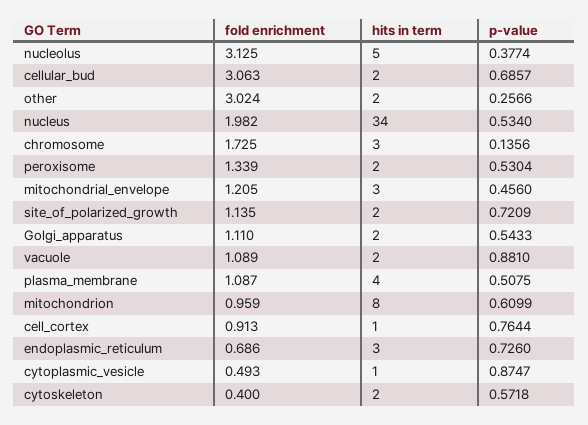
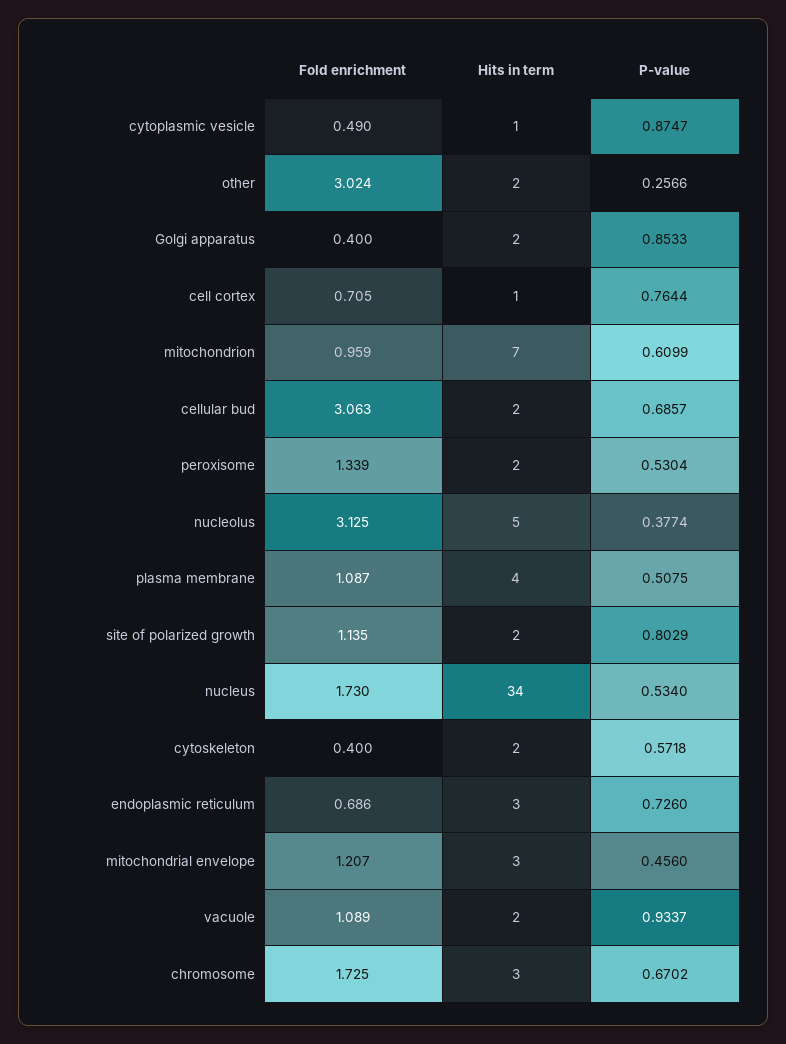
  {
    "fold enrichment": {
      "nucleolus": 3.125,
      "cellular_bud": 3.063,
      "other": 3.024,
-     "nucleus": 1.982,
+     "nucleus": 1.73,
      "chromosome": 1.725,
      "peroxisome": 1.339,
-     "mitochondrial_envelope": 1.205,
+     "mitochondrial_envelope": 1.207,
      "site_of_polarized_growth": 1.135,
-     "Golgi_apparatus": 1.11,
+     "Golgi_apparatus": 0.4,
      "vacuole": 1.089,
      "plasma_membrane": 1.087,
      "mitochondrion": 0.959,
-     "cell_cortex": 0.913,
+     "cell_cortex": 0.705,
      "endoplasmic_reticulum": 0.686,
-     "cytoplasmic_vesicle": 0.493,
+     "cytoplasmic_vesicle": 0.49,
      "cytoskeleton": 0.4
    },
    "hits in term": {
      "nucleolus": 5,
      "cellular_bud": 2,
      "other": 2,
      "nucleus": 34,
      "chromosome": 3,
      "peroxisome": 2,
      "mitochondrial_envelope": 3,
      "site_of_polarized_growth": 2,
      "Golgi_apparatus": 2,
      "vacuole": 2,
      "plasma_membrane": 4,
-     "mitochondrion": 8,
+     "mitochondrion": 7,
      "cell_cortex": 1,
      "endoplasmic_reticulum": 3,
      "cytoplasmic_vesicle": 1,
      "cytoskeleton": 2
    },
    "p-value": {
      "nucleolus": 0.3774,
      "cellular_bud": 0.6857,
      "other": 0.2566,
      "nucleus": 0.534,
-     "chromosome": 0.1356,
+     "chromosome": 0.6702,
      "peroxisome": 0.5304,
      "mitochondrial_envelope": 0.456,
-     "site_of_polarized_growth": 0.7209,
+     "site_of_polarized_growth": 0.8029,
-     "Golgi_apparatus": 0.5433,
+     "Golgi_apparatus": 0.8533,
-     "vacuole": 0.881,
+     "vacuole": 0.9337,
      "plasma_membrane": 0.5075,
      "mitochondrion": 0.6099,
      "cell_cortex": 0.7644,
      "endoplasmic_reticulum": 0.726,
      "cytoplasmic_vesicle": 0.8747,
      "cytoskeleton": 0.5718
    }
  }

